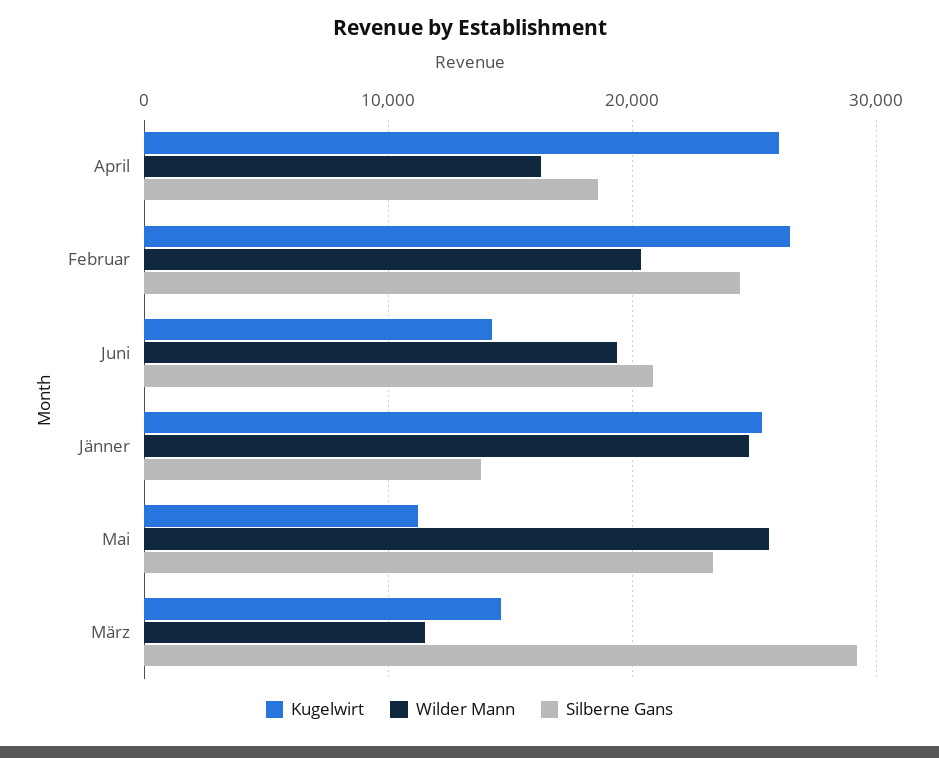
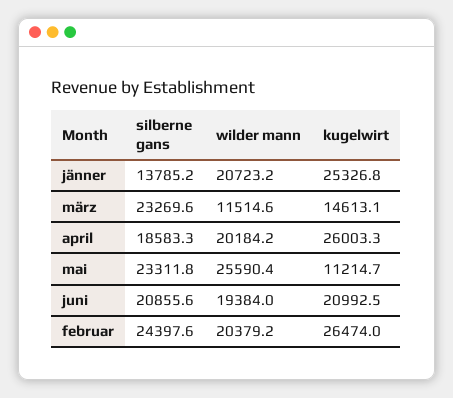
  {
    "Kugelwirt": {
      "April": 26003.3,
      "Februar": 26474,
-     "Juni": 14000,
+     "Juni": 20992.5,
      "Jänner": 25326.8,
      "Mai": 11214.7,
      "März": 14613.1
    },
    "Wilder Mann": {
-     "April": 16000,
+     "April": 20184.2,
      "Februar": 20379.2,
      "Juni": 19384,
-     "Jänner": 25000,
+     "Jänner": 20723.2,
      "Mai": 25590.4,
      "März": 11514.6
    },
    "Silberne Gans": {
      "April": 18583.3,
      "Februar": 24397.6,
      "Juni": 20855.6,
      "Jänner": 13785.2,
      "Mai": 23311.8,
-     "März": 29000
+     "März": 23269.6
    }
  }

